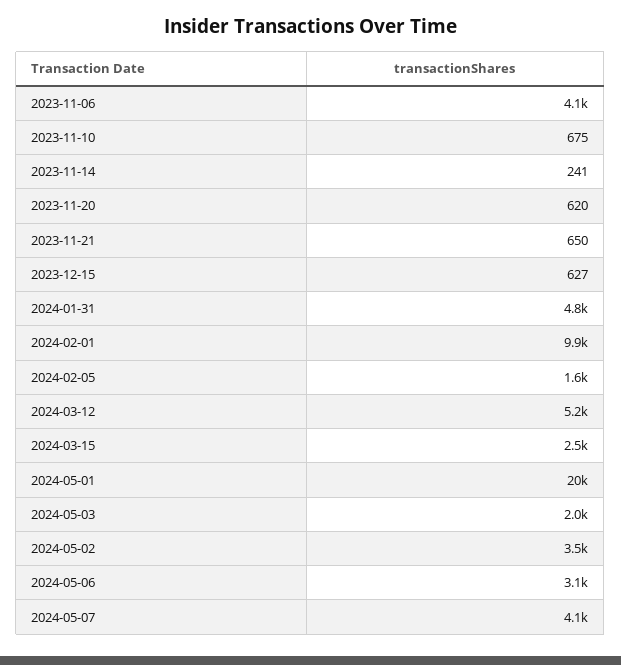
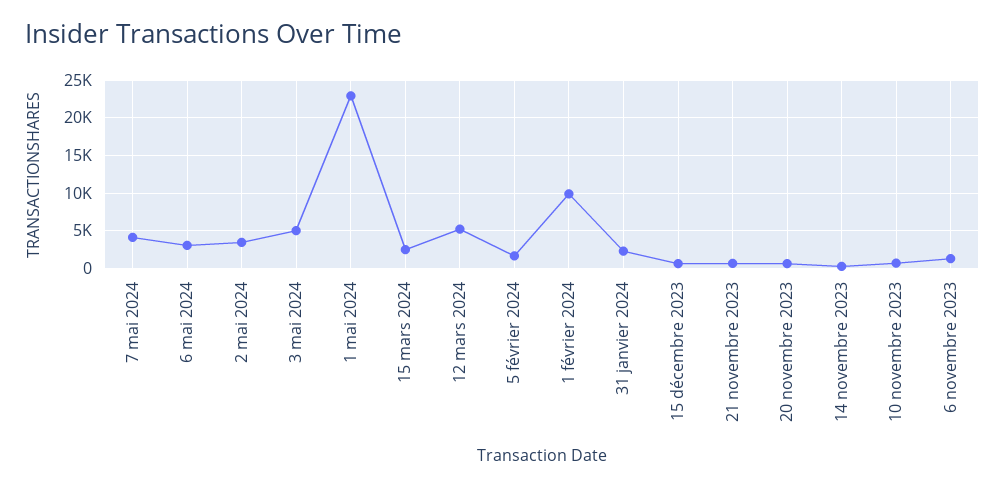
  {
-   "2023-11-06": 4100,
+   "2023-11-06": 1000,
    "2023-11-10": 675,
    "2023-11-14": 241,
    "2023-11-20": 620,
    "2023-11-21": 650,
    "2023-12-15": 627,
-   "2024-01-31": 4800,
+   "2024-01-31": 2000,
    "2024-02-01": 9900,
    "2024-02-05": 1600,
    "2024-03-12": 5200,
    "2024-03-15": 2500,
-   "2024-05-01": 20000,
+   "2024-05-01": 23000,
-   "2024-05-03": 2000,
+   "2024-05-03": 5000,
    "2024-05-02": 3500,
    "2024-05-06": 3100,
    "2024-05-07": 4100
  }

